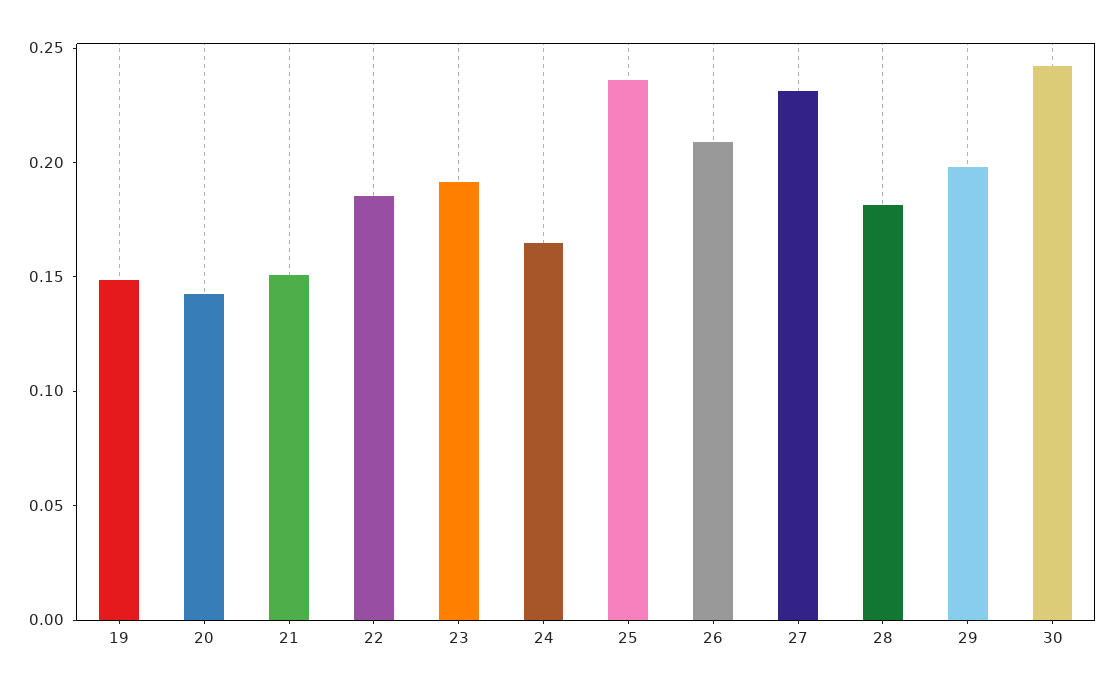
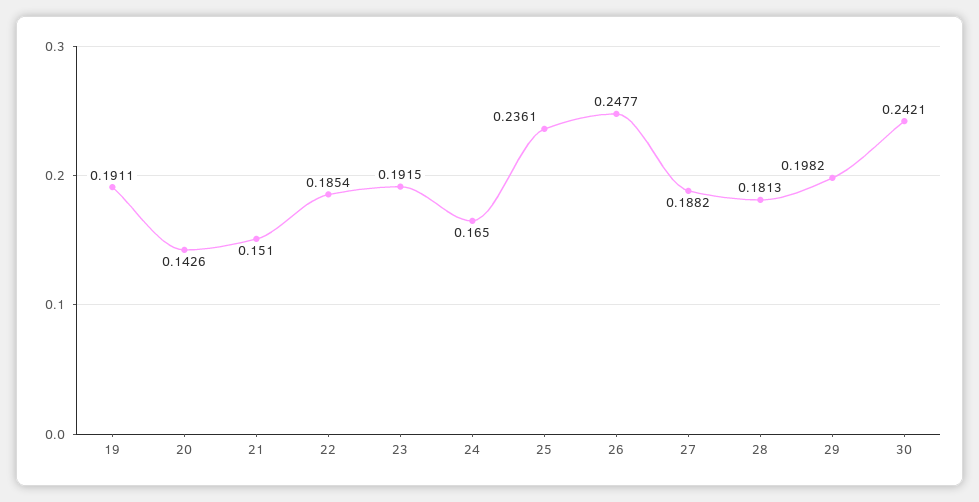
  {
-   "19": 0.15,
+   "19": 0.1911,
    "20": 0.1426,
    "21": 0.151,
    "22": 0.1854,
    "23": 0.1915,
    "24": 0.165,
    "25": 0.2361,
-   "26": 0.21,
+   "26": 0.2477,
-   "27": 0.23,
+   "27": 0.1882,
    "28": 0.1813,
    "29": 0.1982,
    "30": 0.2421
  }

